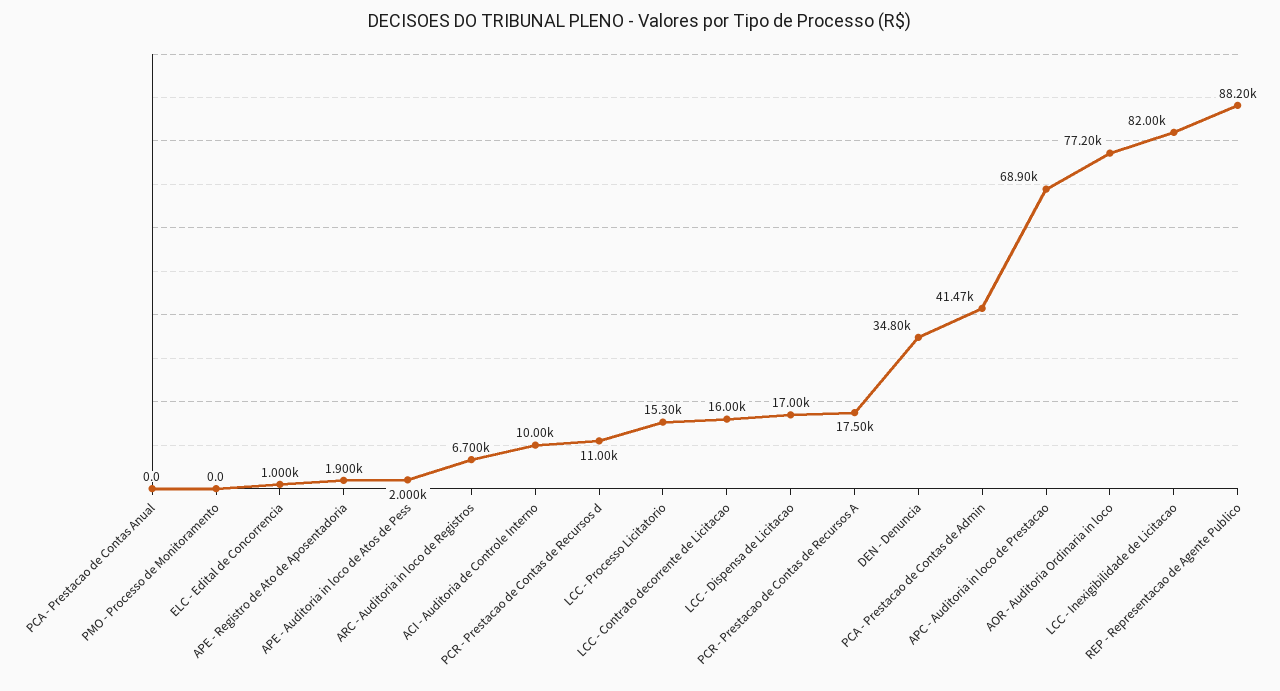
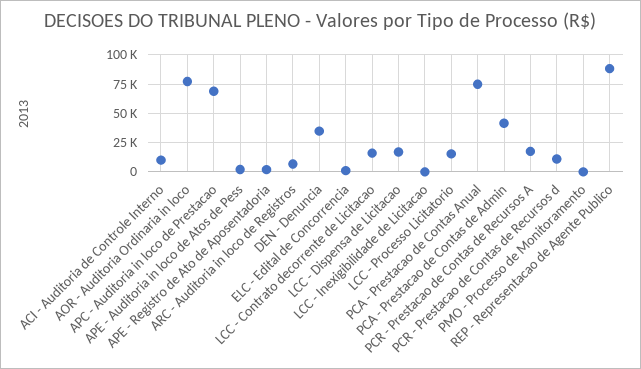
  {
-   "PCA - Prestacao de Contas Anual": 0,
+   "PCA - Prestacao de Contas Anual": 75000,
    "PMO - Processo de Monitoramento": 0,
    "ELC - Edital de Concorrencia": 1000,
    "APE - Registro de Ato de Aposentadoria": 1900,
    "APE - Auditoria in loco de Atos de Pess": 2000,
    "ARC - Auditoria in loco de Registros": 6700,
    "ACI - Auditoria de Controle Interno": 10000,
    "PCR - Prestacao de Contas de Recursos d": 11000,
    "LCC - Processo Licitatorio": 15300,
    "LCC - Contrato decorrente de Licitacao": 16000,
    "LCC - Dispensa de Licitacao": 17000,
    "PCR - Prestacao de Contas de Recursos A": 17500,
    "DEN - Denuncia": 34800,
    "PCA - Prestacao de Contas de Admin": 41470,
    "APC - Auditoria in loco de Prestacao": 68900,
    "AOR - Auditoria Ordinaria in loco": 77200,
-   "LCC - Inexigibilidade de Licitacao": 82000,
+   "LCC - Inexigibilidade de Licitacao": 0,
    "REP - Representacao de Agente Publico": 88200
  }

